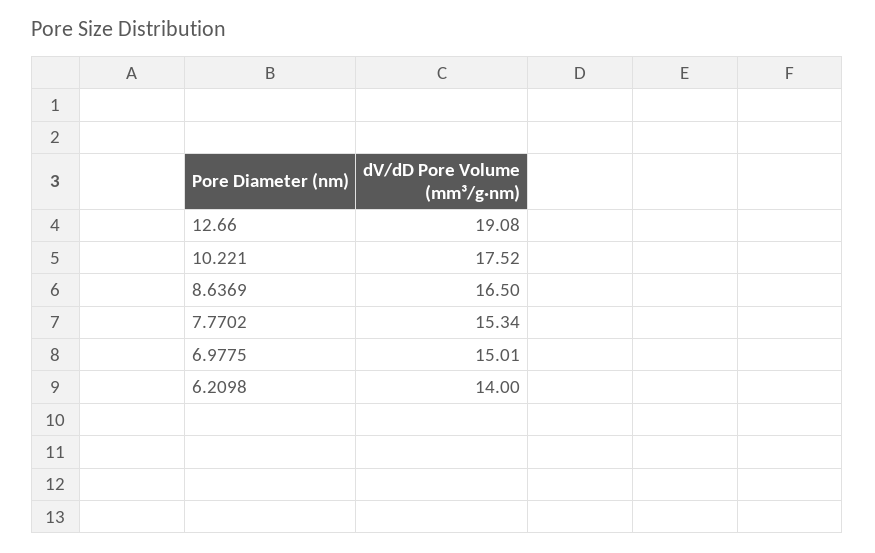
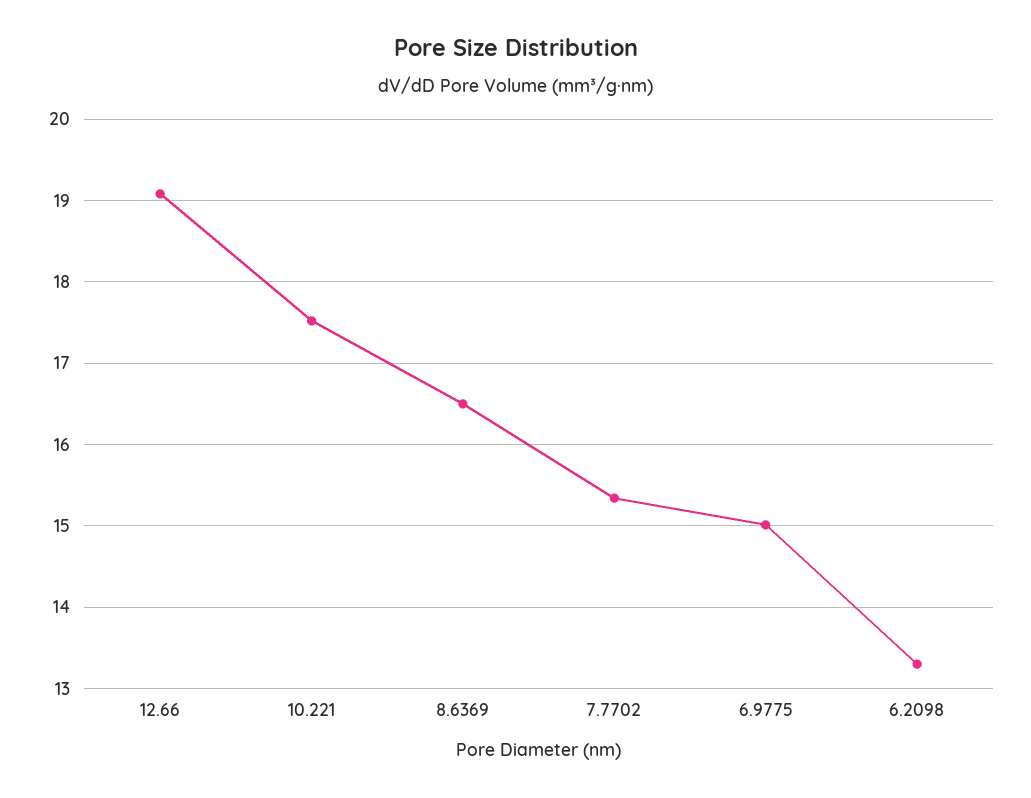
  {
    "12.66": 19.08,
    "10.221": 17.52,
    "8.6369": 16.5,
    "7.7702": 15.34,
    "6.9775": 15.01,
-   "6.2098": 14
+   "6.2098": 13.3
  }

